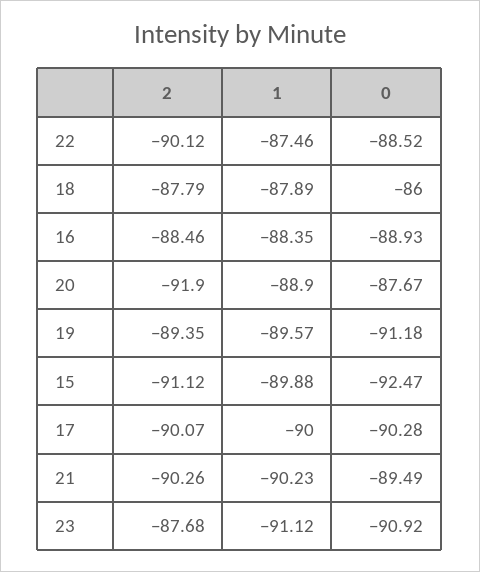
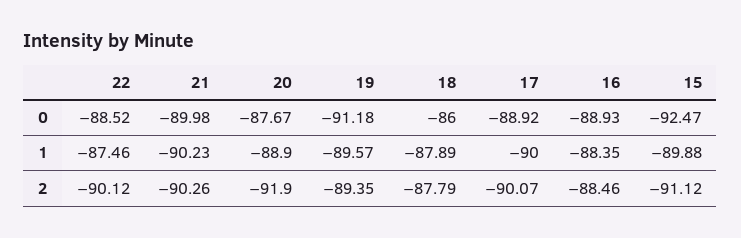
  {
    "2": {
      "22": -90.12,
      "18": -87.79,
      "16": -88.46,
      "20": -91.9,
      "19": -89.35,
      "15": -91.12,
      "17": -90.07,
-     "21": -90.26,
+     "21": -90.26
-     "23": -87.68
    },
    "1": {
      "22": -87.46,
      "18": -87.89,
      "16": -88.35,
      "20": -88.9,
      "19": -89.57,
      "15": -89.88,
      "17": -90,
-     "21": -90.23,
+     "21": -90.23
-     "23": -91.12
    },
    "0": {
      "22": -88.52,
      "18": -86,
      "16": -88.93,
      "20": -87.67,
      "19": -91.18,
      "15": -92.47,
-     "17": -90.28,
+     "17": -88.92,
-     "21": -89.49,
+     "21": -89.98
-     "23": -90.92
    }
  }

